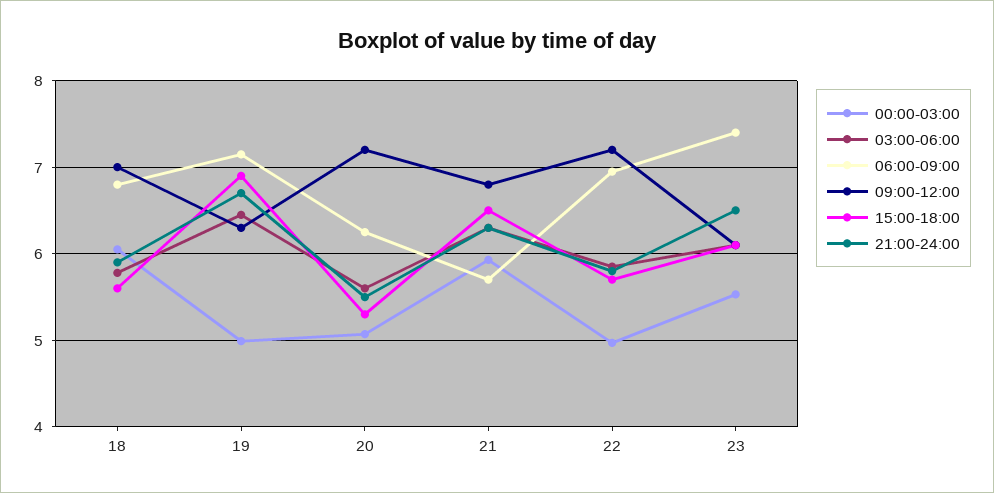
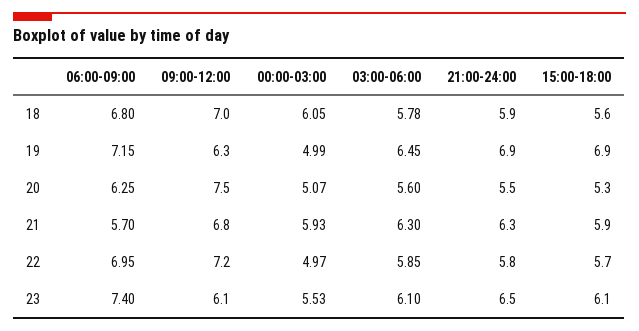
  {
    "00:00-03:00": {
      "18": 6.05,
      "19": 4.99,
      "20": 5.07,
      "21": 5.93,
      "22": 4.97,
      "23": 5.53
    },
    "03:00-06:00": {
      "18": 5.78,
      "19": 6.45,
      "20": 5.6,
      "21": 6.3,
      "22": 5.85,
      "23": 6.1
    },
    "06:00-09:00": {
      "18": 6.8,
      "19": 7.15,
      "20": 6.25,
      "21": 5.7,
      "22": 6.95,
      "23": 7.4
    },
    "09:00-12:00": {
      "18": 7,
      "19": 6.3,
-     "20": 7.2,
+     "20": 7.5,
      "21": 6.8,
      "22": 7.2,
      "23": 6.1
    },
    "15:00-18:00": {
      "18": 5.6,
      "19": 6.9,
      "20": 5.3,
-     "21": 6.5,
+     "21": 5.9,
      "22": 5.7,
      "23": 6.1
    },
    "21:00-24:00": {
      "18": 5.9,
-     "19": 6.7,
+     "19": 6.9,
      "20": 5.5,
      "21": 6.3,
      "22": 5.8,
      "23": 6.5
    }
  }

